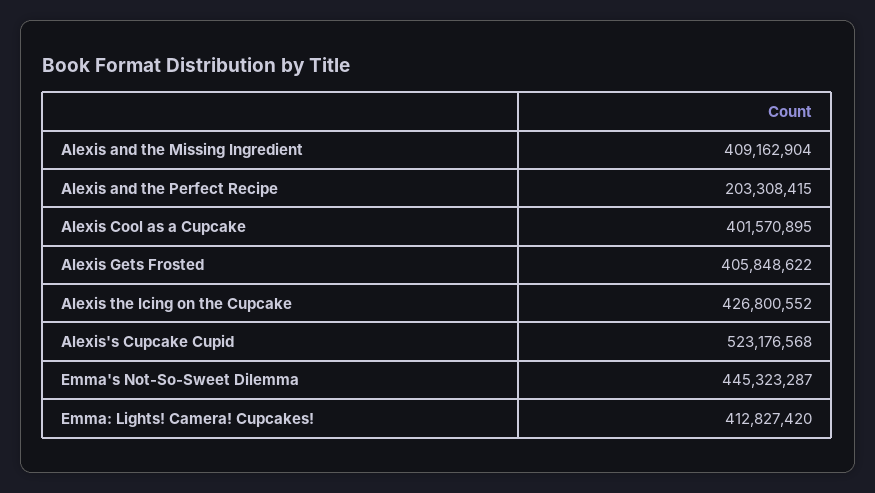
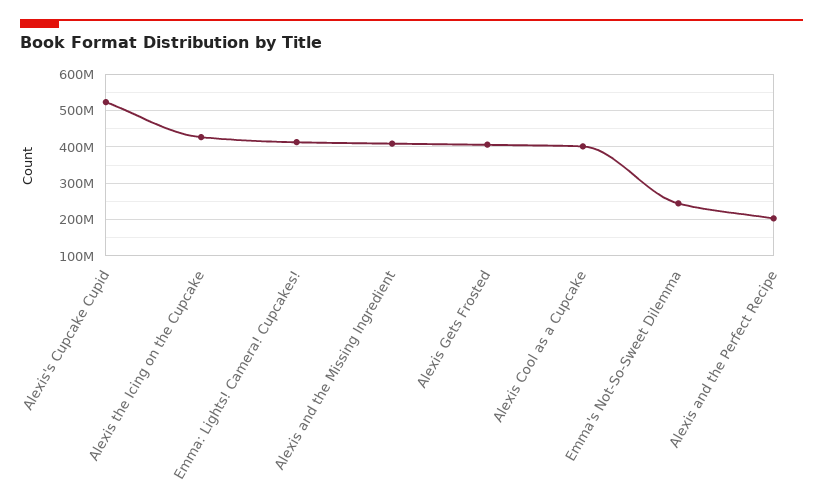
  {
    "Alexis and the Missing Ingredient": 409162904,
    "Alexis and the Perfect Recipe": 203308415,
    "Alexis Cool as a Cupcake": 401570895,
    "Alexis Gets Frosted": 405848622,
    "Alexis the Icing on the Cupcake": 426800552,
    "Alexis's Cupcake Cupid": 523176568,
-   "Emma's Not-So-Sweet Dilemma": 445323287,
+   "Emma's Not-So-Sweet Dilemma": 240000000,
    "Emma: Lights! Camera! Cupcakes!": 412827420
  }

